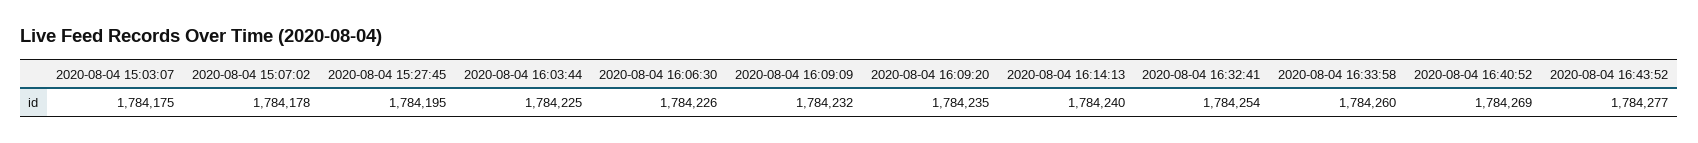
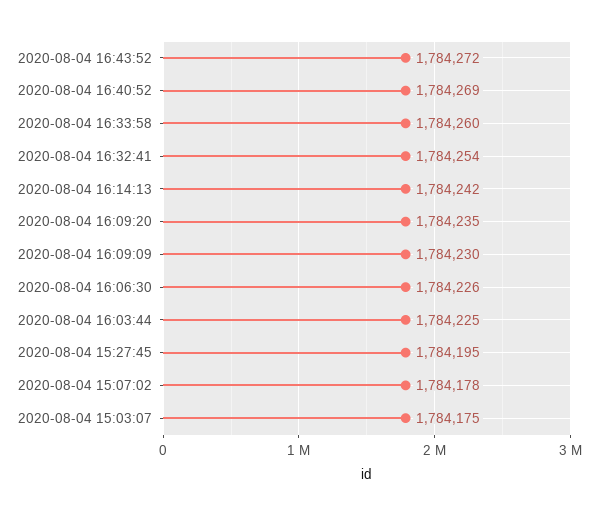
  {
    "2020-08-04 15:03:07": 1784175,
    "2020-08-04 15:07:02": 1784178,
    "2020-08-04 15:27:45": 1784195,
    "2020-08-04 16:03:44": 1784225,
    "2020-08-04 16:06:30": 1784226,
-   "2020-08-04 16:09:09": 1784232,
+   "2020-08-04 16:09:09": 1784230,
    "2020-08-04 16:09:20": 1784235,
-   "2020-08-04 16:14:13": 1784240,
+   "2020-08-04 16:14:13": 1784242,
    "2020-08-04 16:32:41": 1784254,
    "2020-08-04 16:33:58": 1784260,
    "2020-08-04 16:40:52": 1784269,
-   "2020-08-04 16:43:52": 1784277
+   "2020-08-04 16:43:52": 1784272
  }

